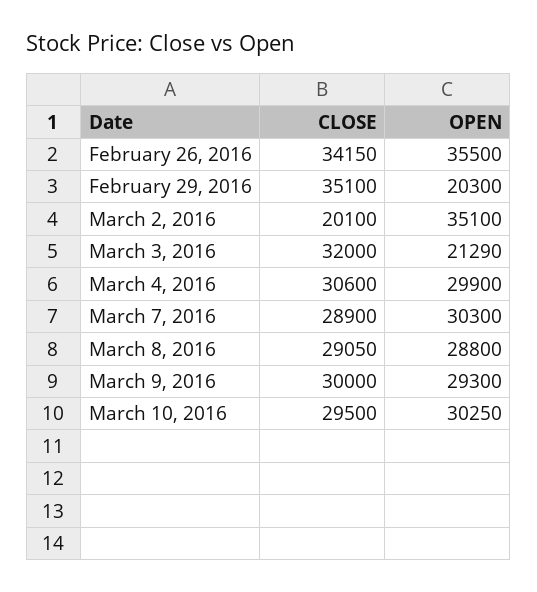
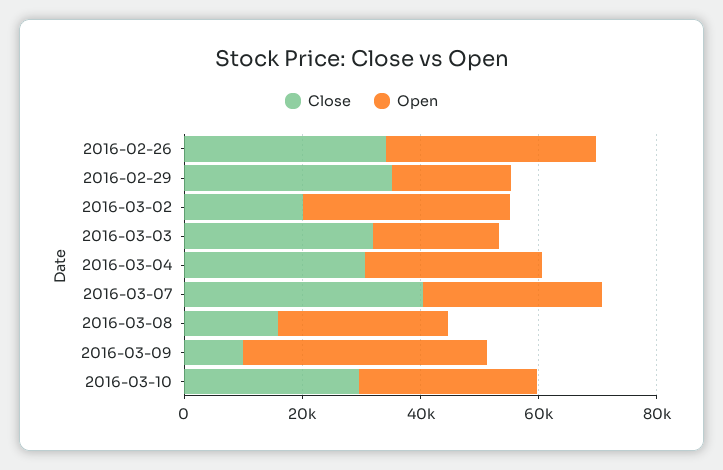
  {
    "CLOSE": {
      "February 26, 2016": 34150,
      "February 29, 2016": 35100,
      "March 2, 2016": 20100,
      "March 3, 2016": 32000,
      "March 4, 2016": 30600,
-     "March 7, 2016": 28900,
+     "March 7, 2016": 40000,
-     "March 8, 2016": 29050,
+     "March 8, 2016": 15000,
-     "March 9, 2016": 30000,
+     "March 9, 2016": 10000,
      "March 10, 2016": 29500
    },
    "OPEN": {
      "February 26, 2016": 35500,
      "February 29, 2016": 20300,
      "March 2, 2016": 35100,
      "March 3, 2016": 21290,
      "March 4, 2016": 29900,
      "March 7, 2016": 30300,
      "March 8, 2016": 28800,
-     "March 9, 2016": 29300,
+     "March 9, 2016": 40000,
      "March 10, 2016": 30250
    }
  }

